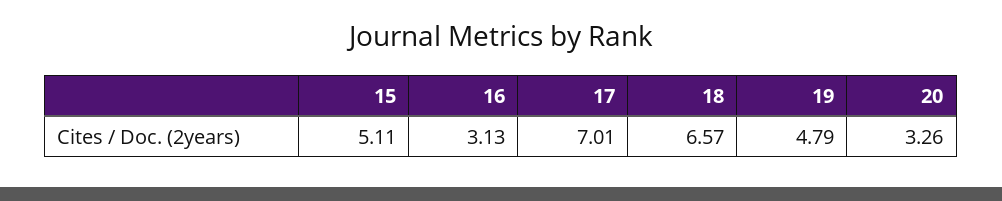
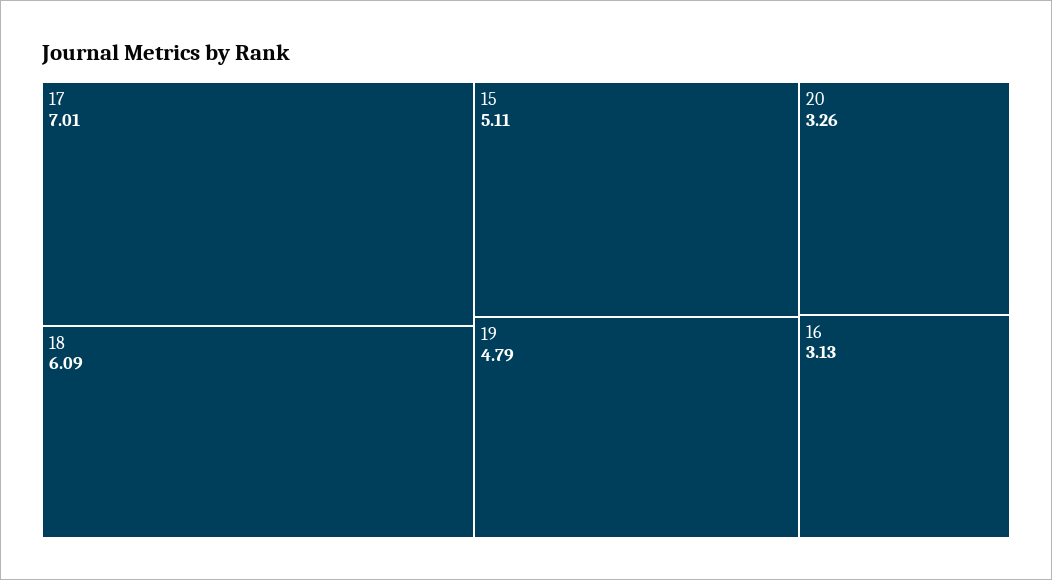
  {
    "15": 5.11,
    "16": 3.13,
    "17": 7.01,
-   "18": 6.57,
+   "18": 6.09,
    "19": 4.79,
    "20": 3.26
  }

